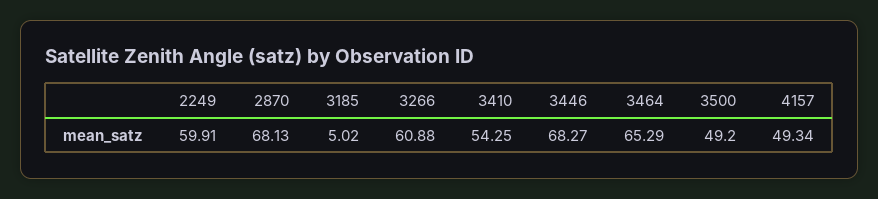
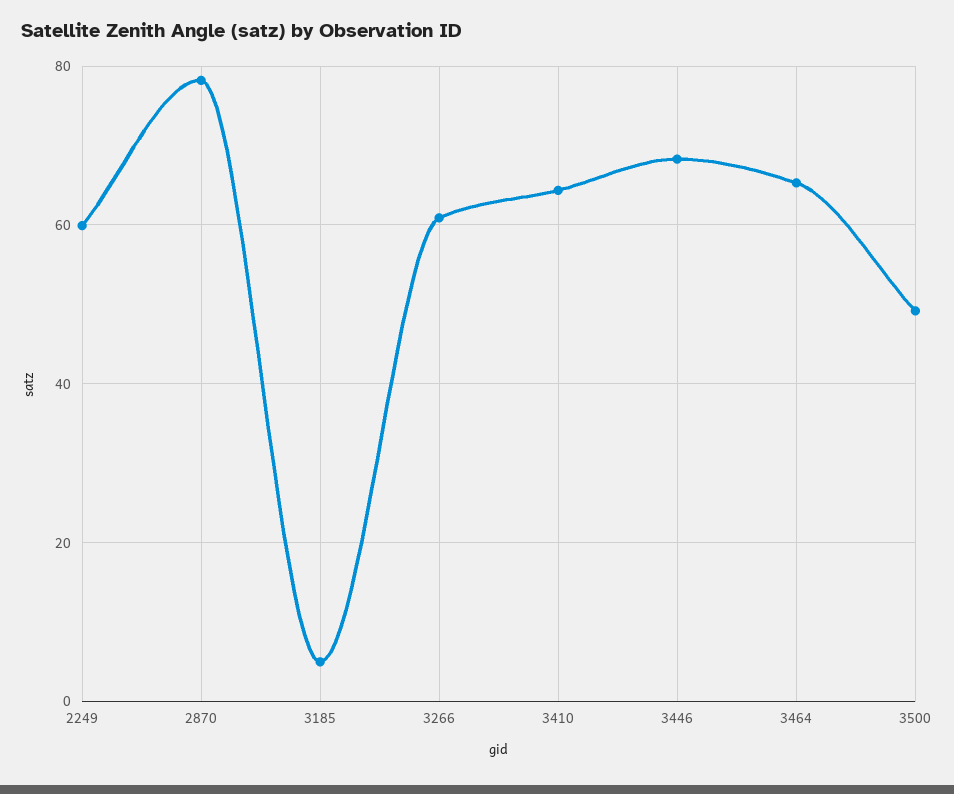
  {
    "2249": 59.91,
-   "2870": 68.13,
+   "2870": 78,
    "3185": 5.02,
    "3266": 60.88,
-   "3410": 54.25,
+   "3410": 64,
    "3446": 68.27,
    "3464": 65.29,
-   "3500": 49.2,
+   "3500": 49.2
-   "4157": 49.34
  }

